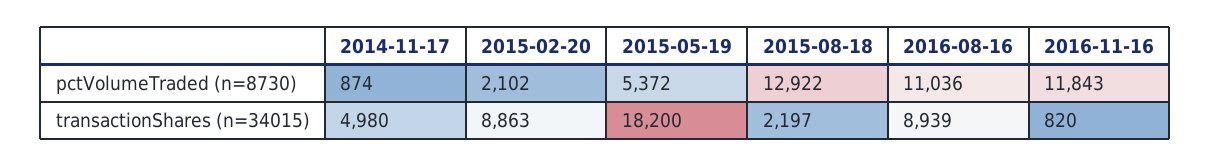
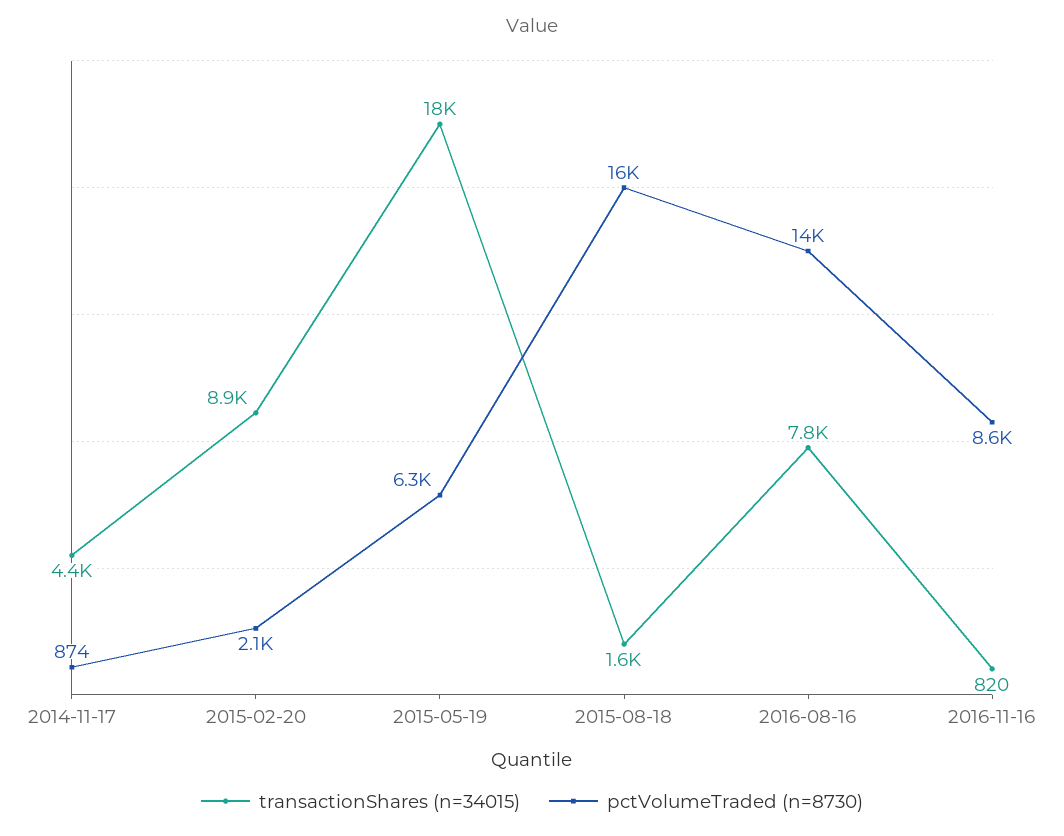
  {
    "pctVolumeTraded (n=8730)": {
      "2014-11-17": 874,
      "2015-02-20": 2102,
-     "2015-05-19": 5372,
+     "2015-05-19": 6300,
-     "2015-08-18": 12922,
+     "2015-08-18": 16000,
-     "2016-08-16": 11036,
+     "2016-08-16": 14000,
-     "2016-11-16": 11843
+     "2016-11-16": 8600
    },
    "transactionShares (n=34015)": {
-     "2014-11-17": 4980,
+     "2014-11-17": 4400,
      "2015-02-20": 8863,
      "2015-05-19": 18200,
-     "2015-08-18": 2197,
+     "2015-08-18": 1600,
-     "2016-08-16": 8939,
+     "2016-08-16": 7800,
      "2016-11-16": 820
    }
  }

